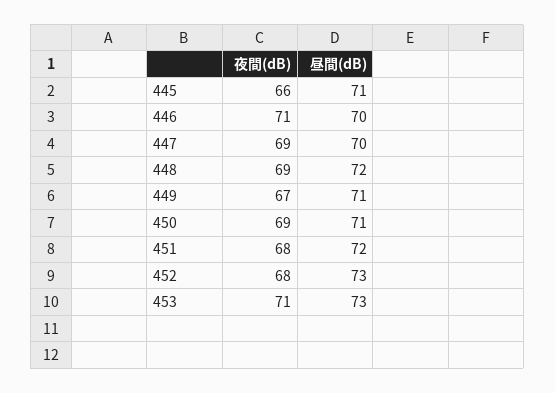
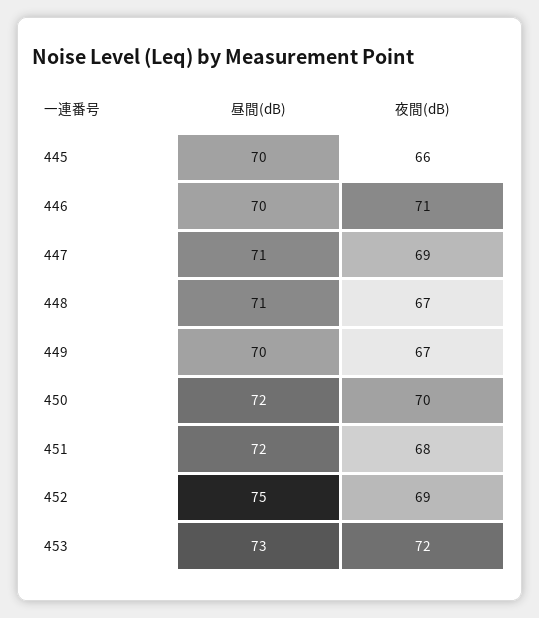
  {
    "夜間(dB)": {
      "445": 66,
      "446": 71,
      "447": 69,
-     "448": 69,
+     "448": 67,
      "449": 67,
-     "450": 69,
+     "450": 70,
      "451": 68,
-     "452": 68,
+     "452": 69,
-     "453": 71
+     "453": 72
    },
    "昼間(dB)": {
-     "445": 71,
+     "445": 70,
      "446": 70,
-     "447": 70,
+     "447": 71,
-     "448": 72,
+     "448": 71,
-     "449": 71,
+     "449": 70,
-     "450": 71,
+     "450": 72,
      "451": 72,
-     "452": 73,
+     "452": 75,
      "453": 73
    }
  }

